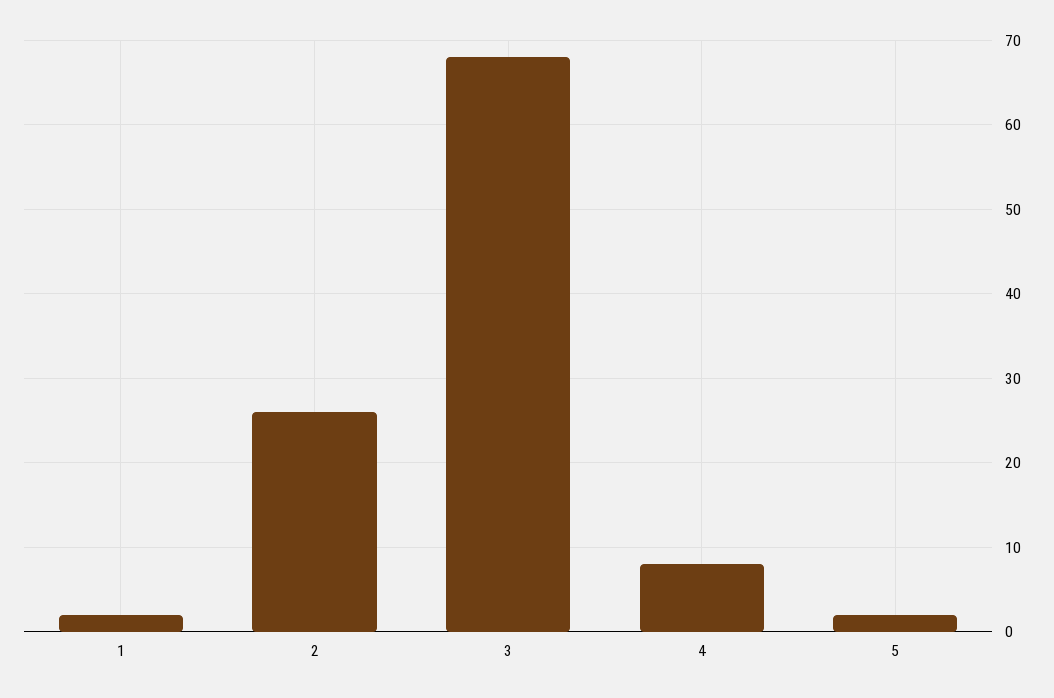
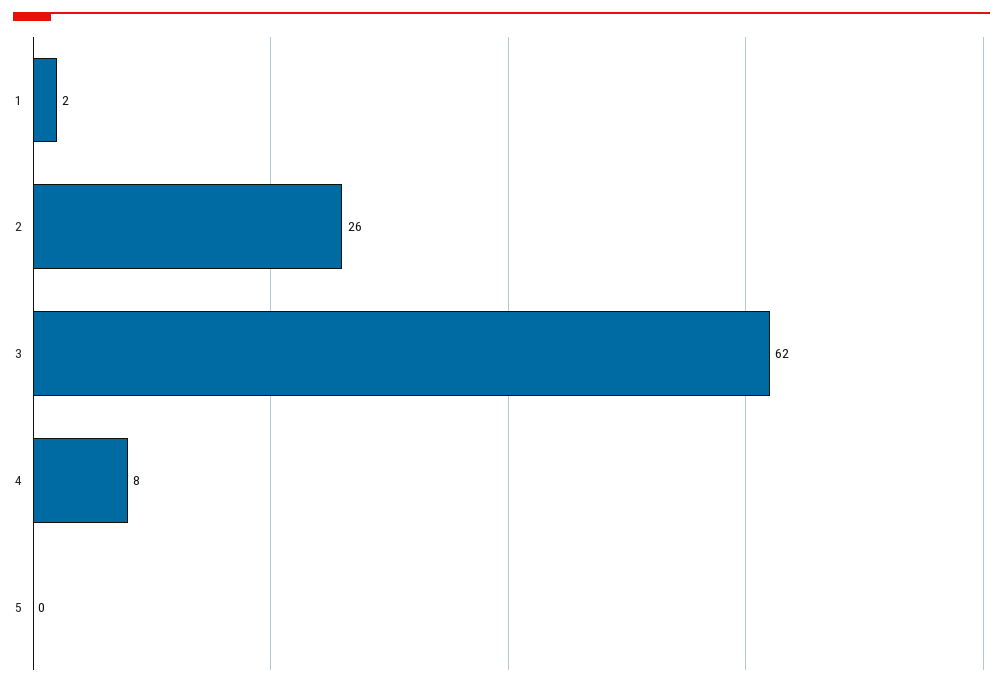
  {
    "1": 2,
    "2": 26,
-   "3": 68,
+   "3": 62,
    "4": 8,
-   "5": 2
+   "5": 0
  }

